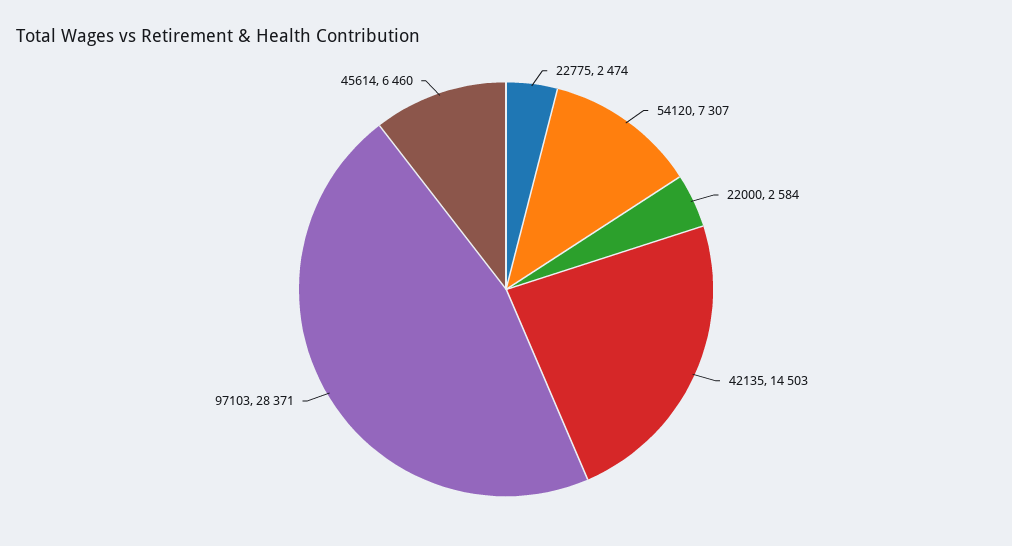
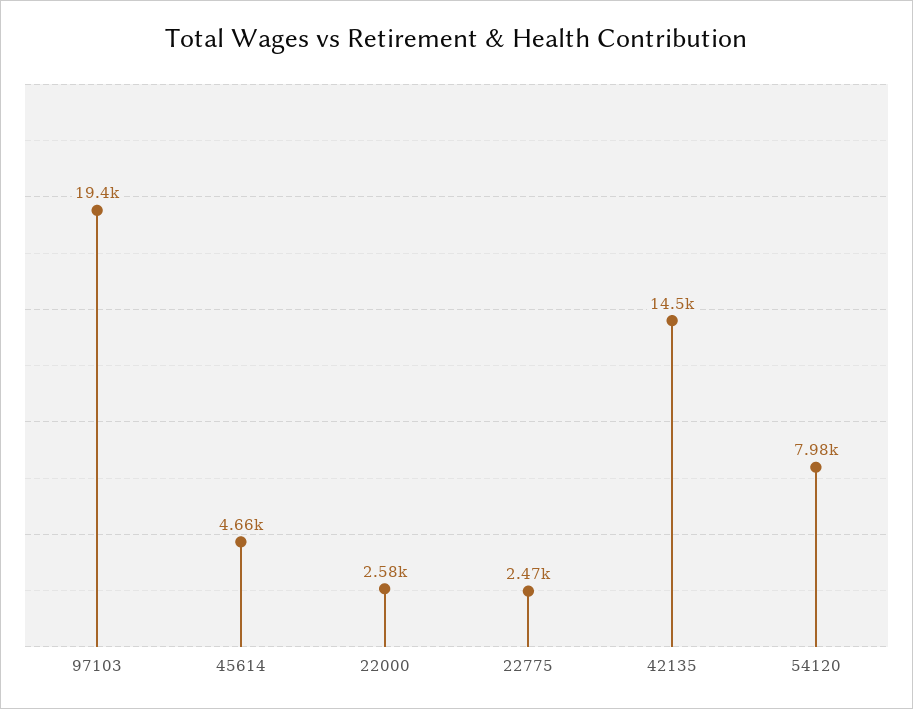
  {
    "22775": 2474,
-   "54120": 7307,
+   "54120": 7980,
    "22000": 2584,
    "42135": 14503,
-   "97103": 28371,
+   "97103": 19400,
-   "45614": 6460
+   "45614": 4660
  }

